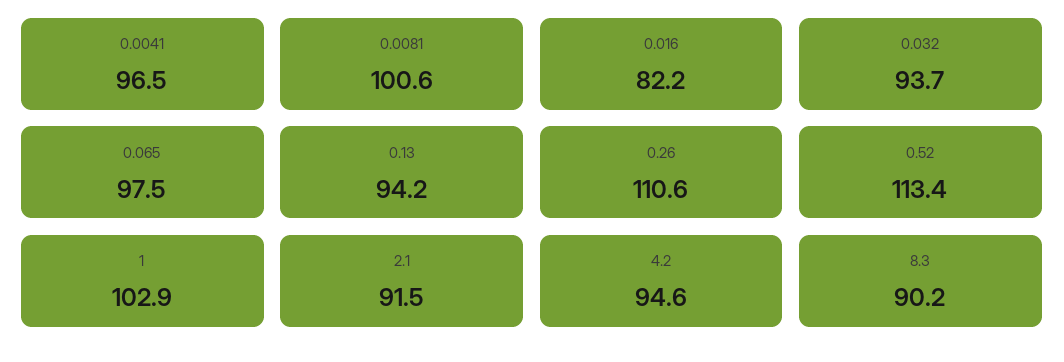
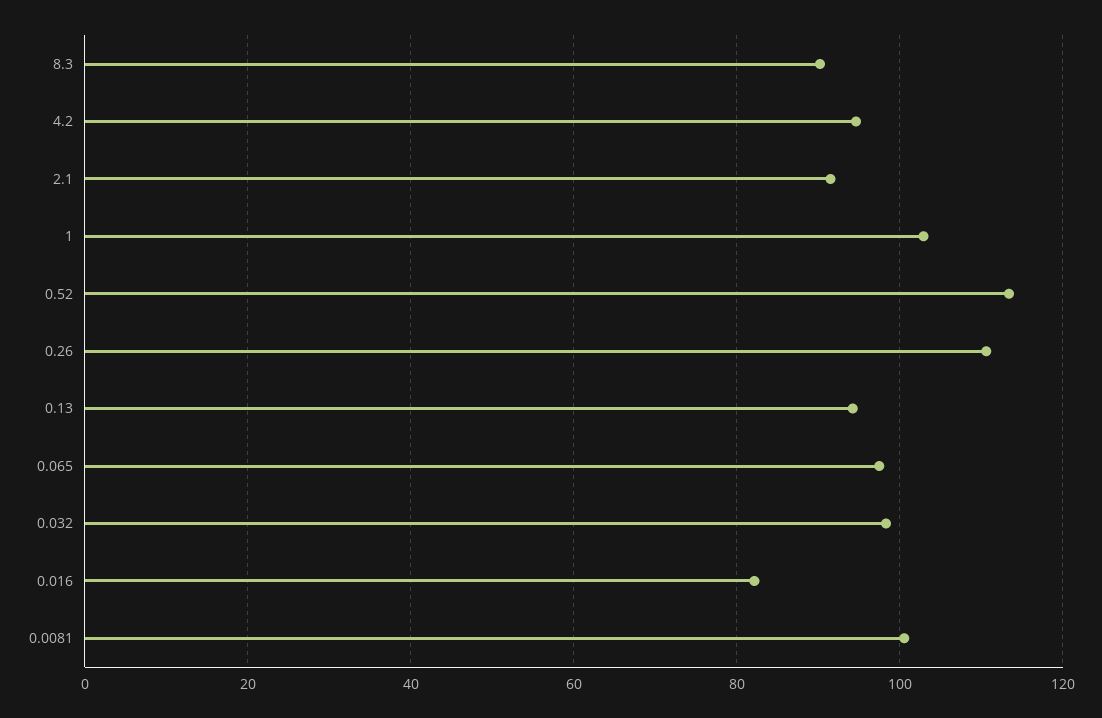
  {
-   "0.0041": 96.5,
    "0.0081": 100.6,
    "0.016": 82.2,
-   "0.032": 93.7,
+   "0.032": 98,
    "0.065": 97.5,
    "0.13": 94.2,
    "0.26": 110.6,
    "0.52": 113.4,
    "1": 102.9,
    "2.1": 91.5,
    "4.2": 94.6,
    "8.3": 90.2
  }

